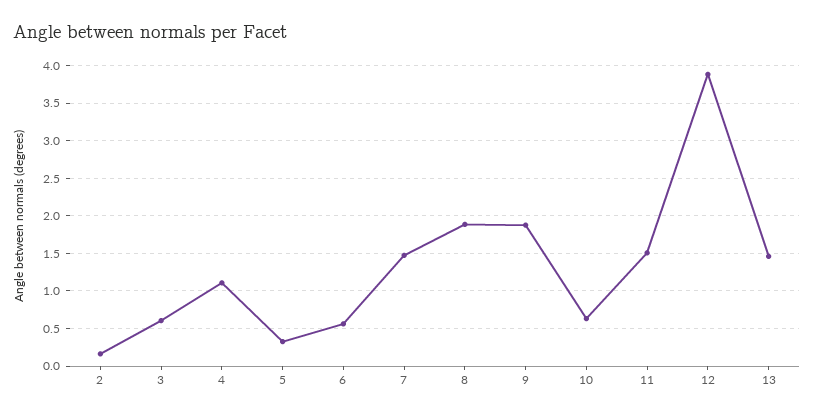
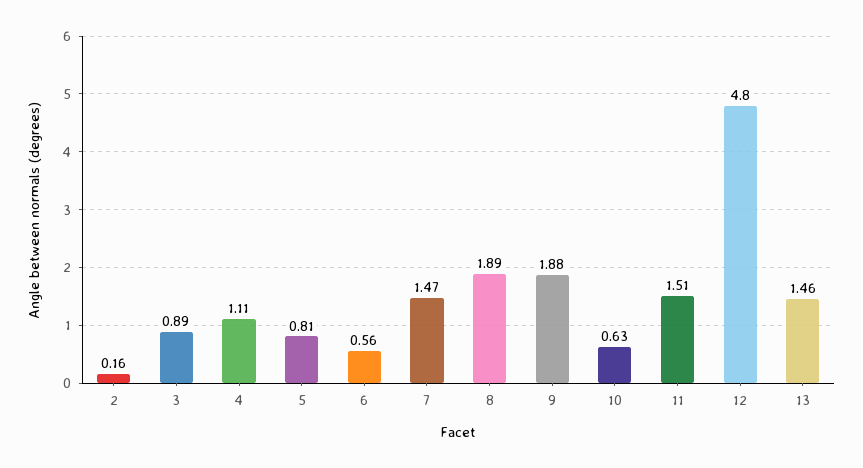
  {
    "2": 0.16,
-   "3": 0.6,
+   "3": 0.89,
    "4": 1.11,
-   "5": 0.3,
+   "5": 0.81,
    "6": 0.56,
    "7": 1.47,
    "8": 1.89,
    "9": 1.88,
    "10": 0.63,
    "11": 1.51,
-   "12": 3.9,
+   "12": 4.8,
    "13": 1.46
  }

